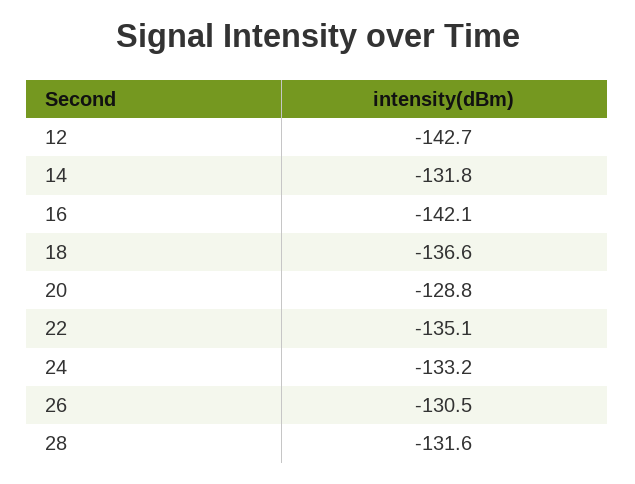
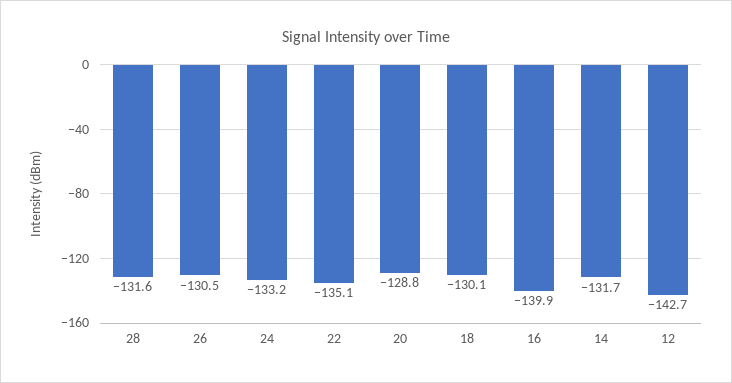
  {
    "12": -142.7,
-   "14": -131.8,
+   "14": -131.7,
-   "16": -142.1,
+   "16": -139.9,
-   "18": -136.6,
+   "18": -130.1,
    "20": -128.8,
    "22": -135.1,
    "24": -133.2,
    "26": -130.5,
    "28": -131.6
  }

